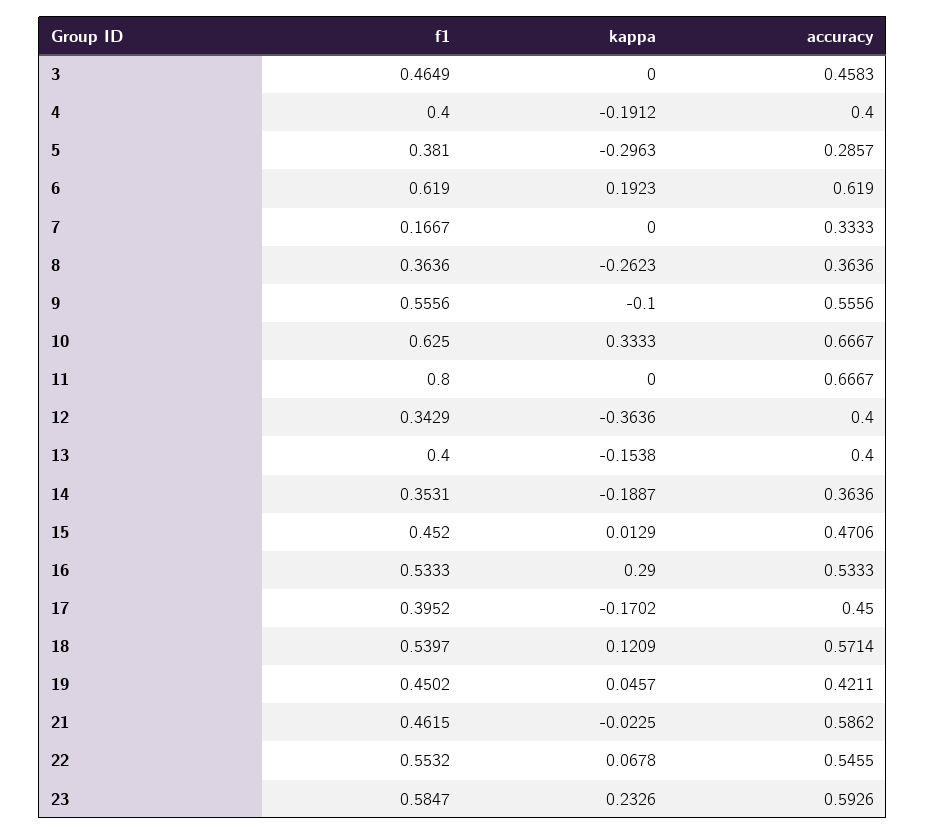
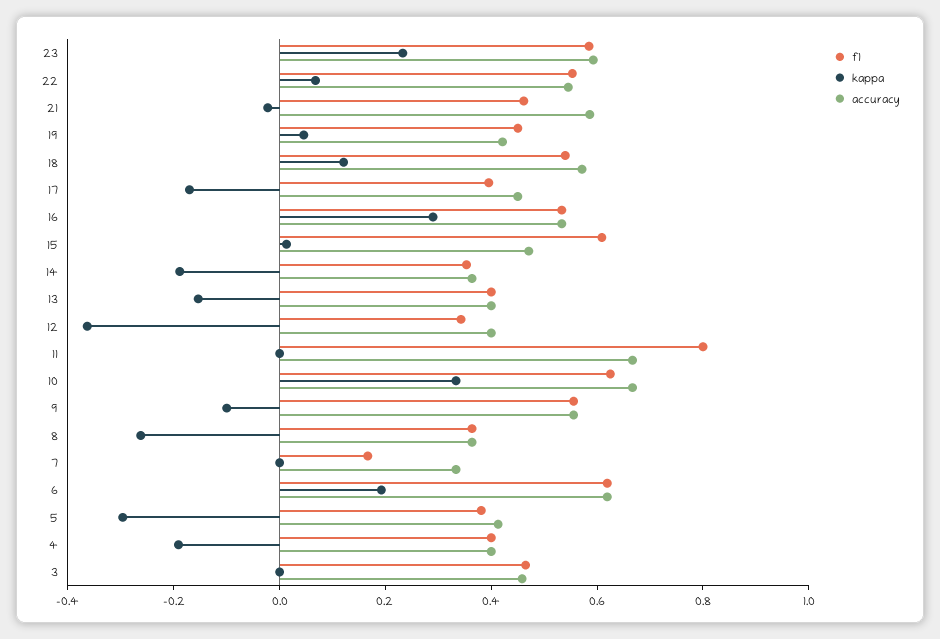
  {
    "f1": {
      "3": 0.4649,
      "4": 0.4,
      "5": 0.381,
      "6": 0.619,
      "7": 0.1667,
      "8": 0.3636,
      "9": 0.5556,
      "10": 0.625,
      "11": 0.8,
      "12": 0.3429,
      "13": 0.4,
      "14": 0.3531,
-     "15": 0.452,
+     "15": 0.6,
      "16": 0.5333,
      "17": 0.3952,
      "18": 0.5397,
      "19": 0.4502,
      "21": 0.4615,
      "22": 0.5532,
      "23": 0.5847
    },
    "kappa": {
      "3": 0,
      "4": -0.1912,
      "5": -0.2963,
      "6": 0.1923,
      "7": 0,
      "8": -0.2623,
      "9": -0.1,
      "10": 0.3333,
      "11": 0,
      "12": -0.3636,
      "13": -0.1538,
      "14": -0.1887,
      "15": 0.0129,
      "16": 0.29,
      "17": -0.1702,
      "18": 0.1209,
      "19": 0.0457,
      "21": -0.0225,
      "22": 0.0678,
      "23": 0.2326
    },
    "accuracy": {
      "3": 0.4583,
      "4": 0.4,
-     "5": 0.2857,
+     "5": 0.4,
      "6": 0.619,
      "7": 0.3333,
      "8": 0.3636,
      "9": 0.5556,
      "10": 0.6667,
      "11": 0.6667,
      "12": 0.4,
      "13": 0.4,
      "14": 0.3636,
      "15": 0.4706,
      "16": 0.5333,
      "17": 0.45,
      "18": 0.5714,
      "19": 0.4211,
      "21": 0.5862,
      "22": 0.5455,
      "23": 0.5926
    }
  }

